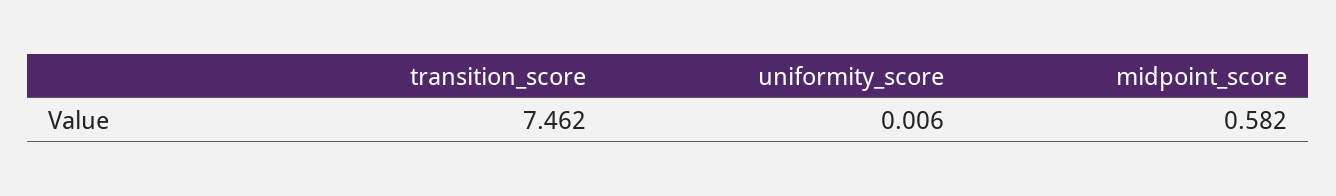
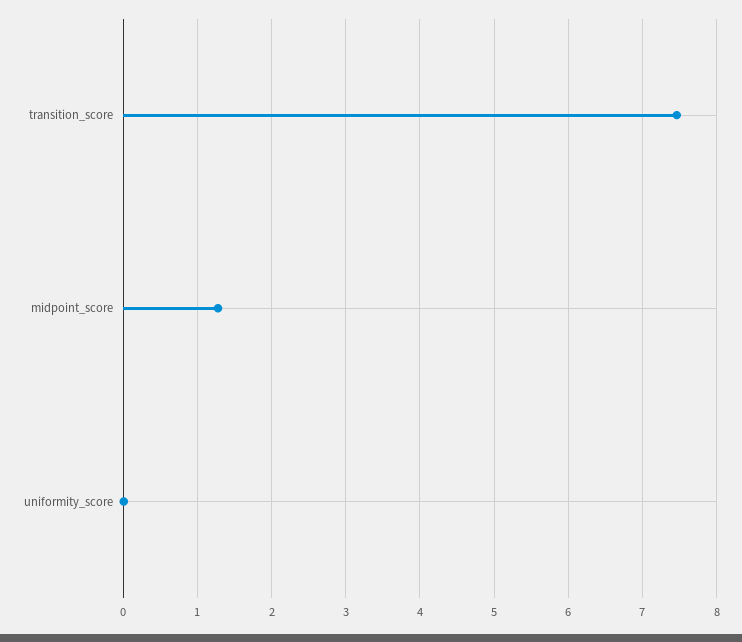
  {
    "transition_score": 7.462,
    "uniformity_score": 0.006,
-   "midpoint_score": 0.582
+   "midpoint_score": 1.3
  }

